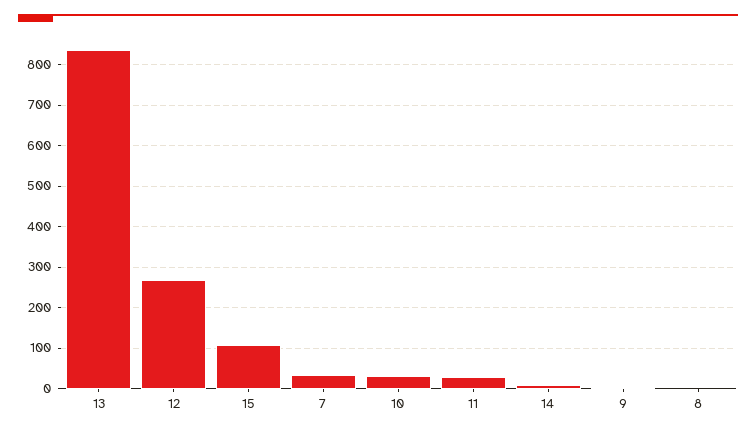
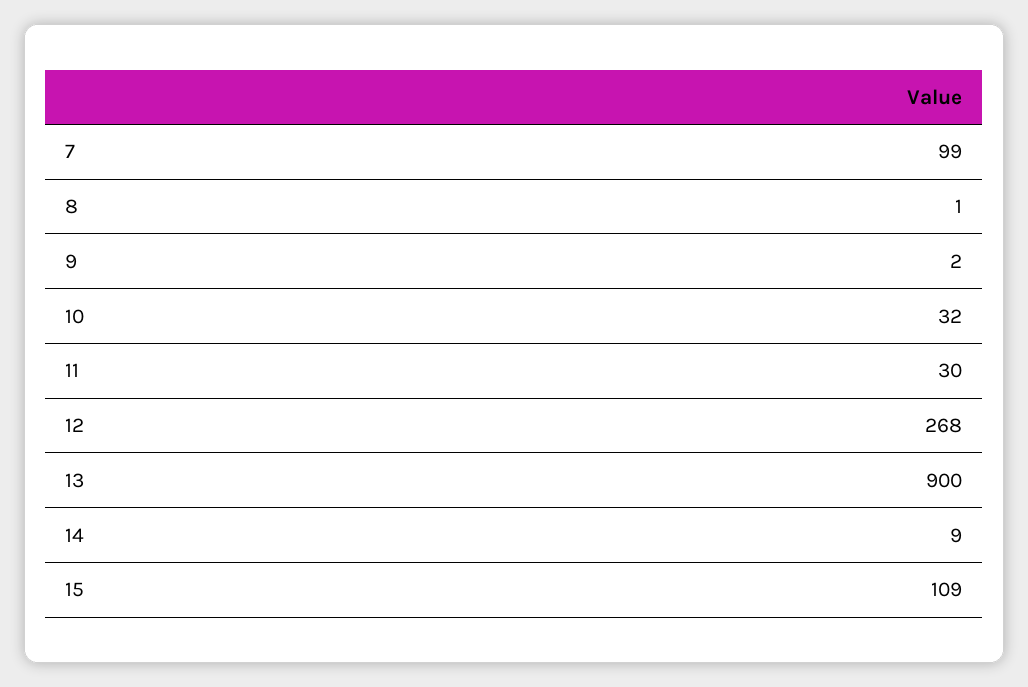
  {
-   "13": 840,
+   "13": 900,
    "12": 268,
    "15": 109,
-   "7": 40,
+   "7": 99,
    "10": 32,
    "11": 30,
    "14": 9,
    "9": 2,
    "8": 1
  }

